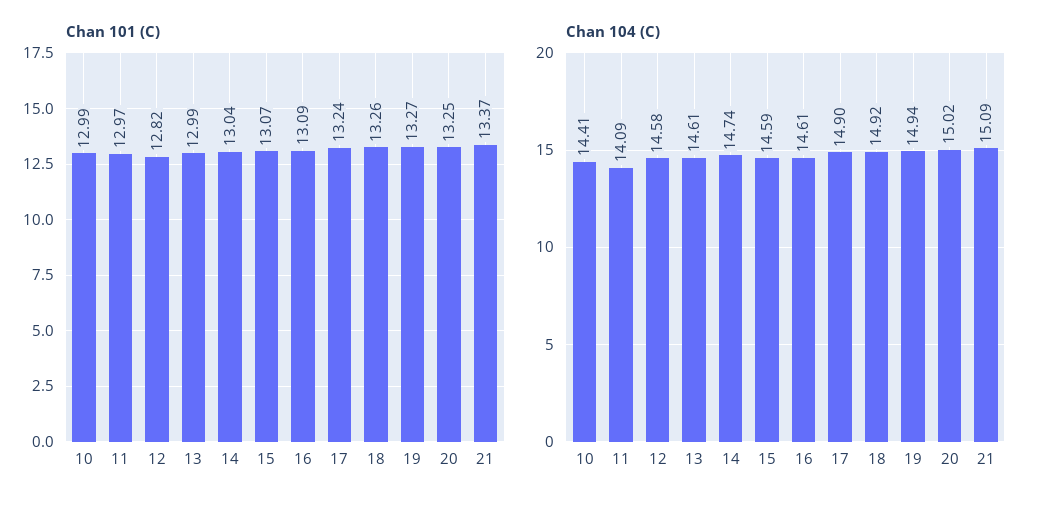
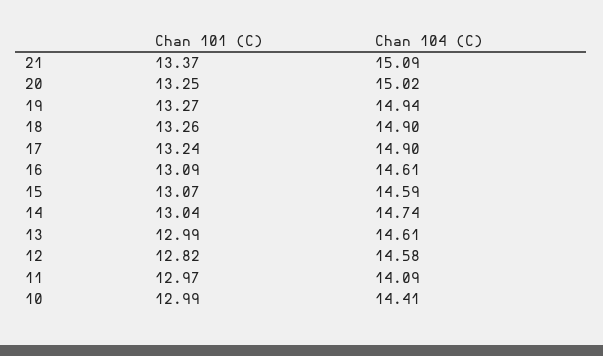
  {
    "Chan 101 (C)": {
      "10": 12.99,
      "11": 12.97,
      "12": 12.82,
      "13": 12.99,
      "14": 13.04,
      "15": 13.07,
      "16": 13.09,
      "17": 13.24,
      "18": 13.26,
      "19": 13.27,
      "20": 13.25,
      "21": 13.37
    },
    "Chan 104 (C)": {
      "10": 14.41,
      "11": 14.09,
      "12": 14.58,
      "13": 14.61,
      "14": 14.74,
      "15": 14.59,
      "16": 14.61,
      "17": 14.9,
-     "18": 14.92,
+     "18": 14.9,
      "19": 14.94,
      "20": 15.02,
      "21": 15.09
    }
  }

